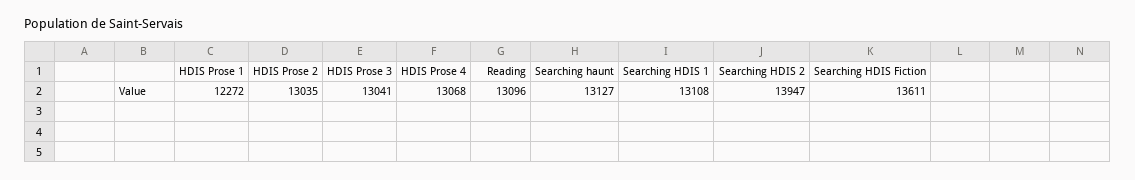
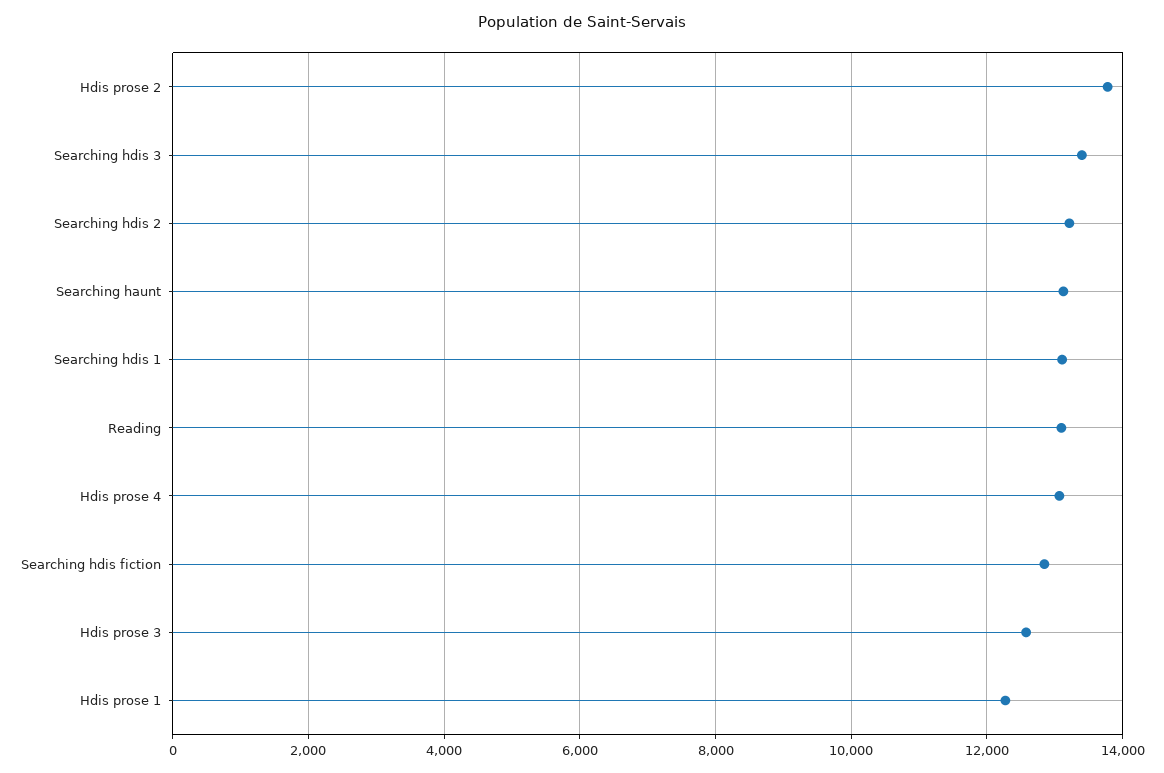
  {
    "HDIS Prose 1": 12272,
-   "HDIS Prose 2": 13035,
+   "HDIS Prose 2": 13800,
-   "HDIS Prose 3": 13041,
+   "HDIS Prose 3": 12600,
    "HDIS Prose 4": 13068,
    "Reading": 13096,
    "Searching haunt": 13127,
    "Searching HDIS 1": 13108,
-   "Searching HDIS 2": 13947,
+   "Searching HDIS 2": 13200,
-   "Searching HDIS Fiction": 13611
+   "Searching HDIS Fiction": 12800,
+   "Searching hdis 3": 13400
  }

